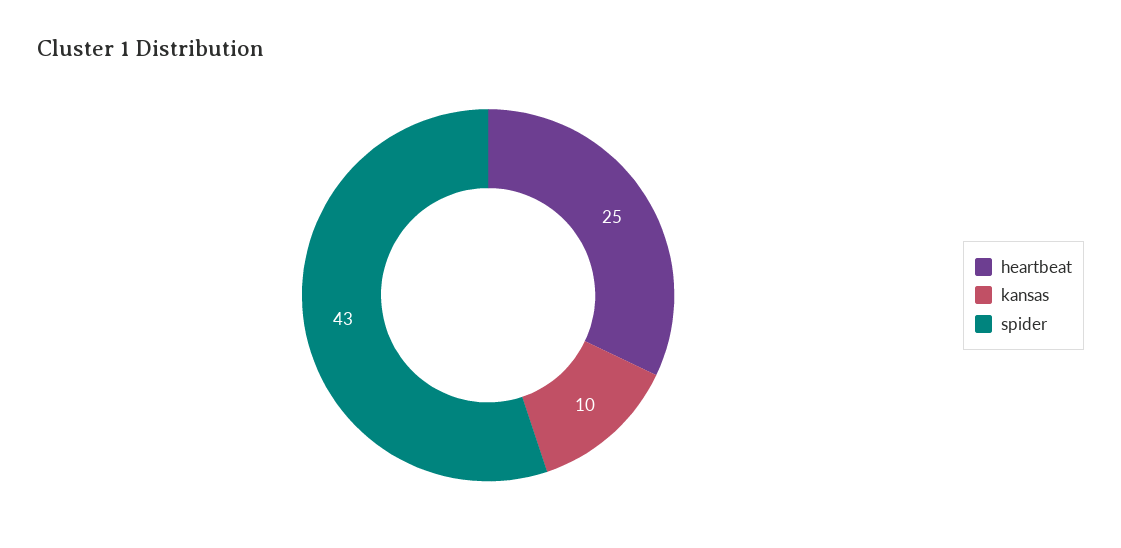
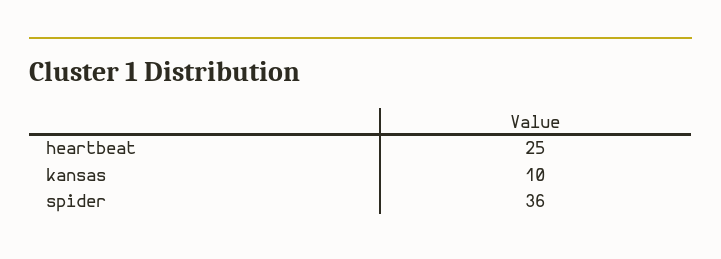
  {
    "heartbeat": 25,
    "kansas": 10,
-   "spider": 43
+   "spider": 36
  }

